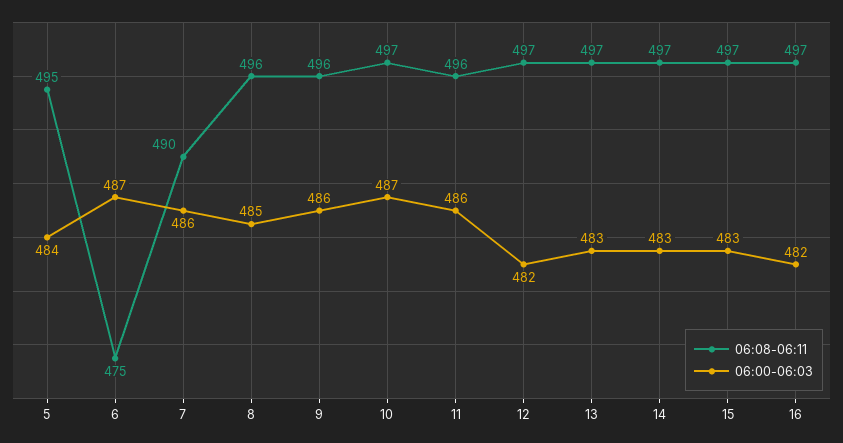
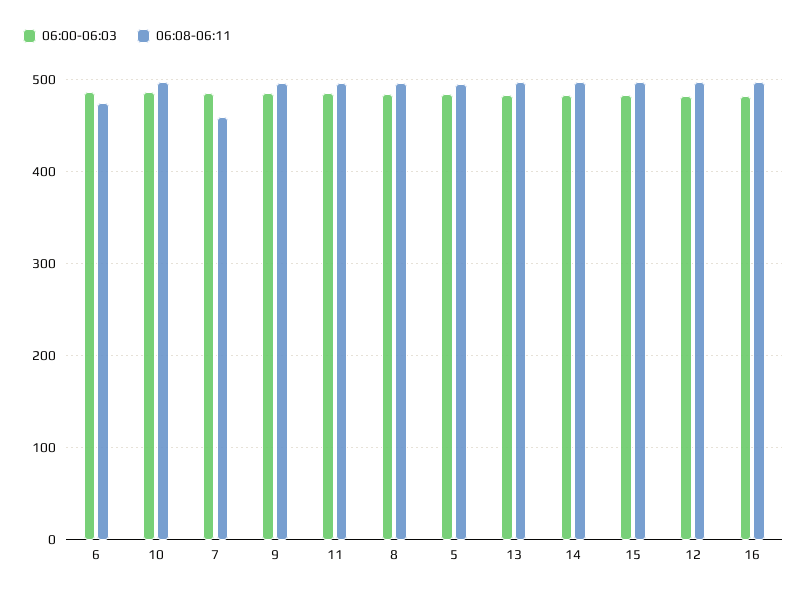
  {
    "06:08-06:11": {
      "5": 495,
      "6": 475,
-     "7": 490,
+     "7": 460,
      "8": 496,
      "9": 496,
      "10": 497,
      "11": 496,
      "12": 497,
      "13": 497,
      "14": 497,
      "15": 497,
      "16": 497
    },
    "06:00-06:03": {
      "5": 484,
      "6": 487,
      "7": 486,
      "8": 485,
      "9": 486,
      "10": 487,
      "11": 486,
      "12": 482,
      "13": 483,
      "14": 483,
      "15": 483,
      "16": 482
    }
  }

